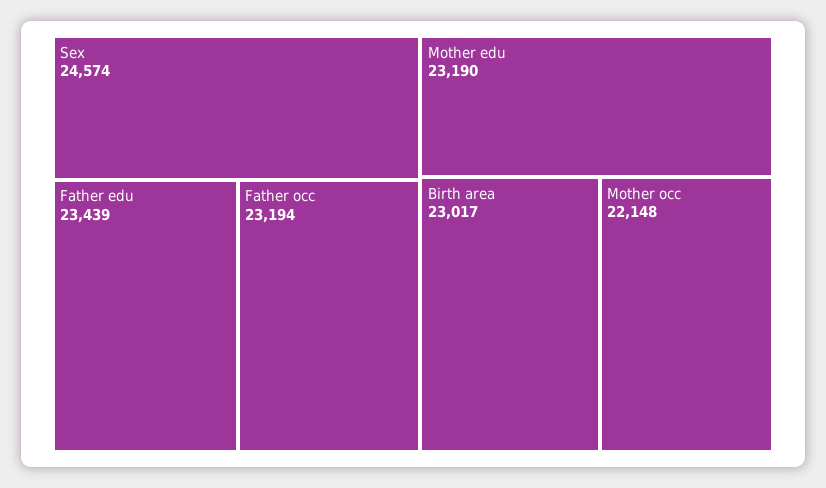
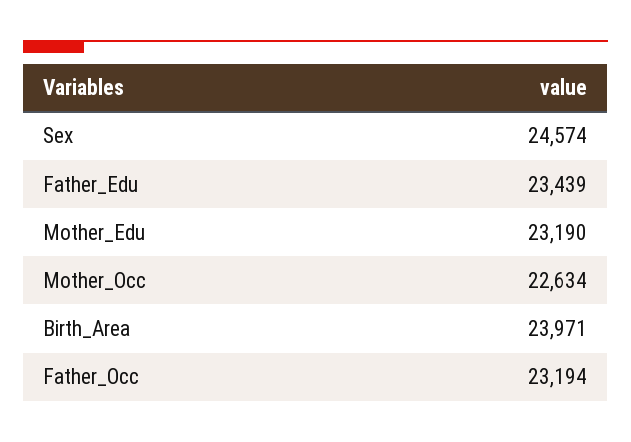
  {
    "Sex": 24574,
    "Father edu": 23439,
    "Father occ": 23194,
    "Mother edu": 23190,
-   "Birth area": 23017,
+   "Birth area": 23971,
-   "Mother occ": 22148
+   "Mother occ": 22634
  }

